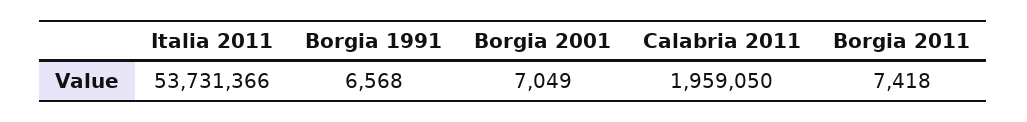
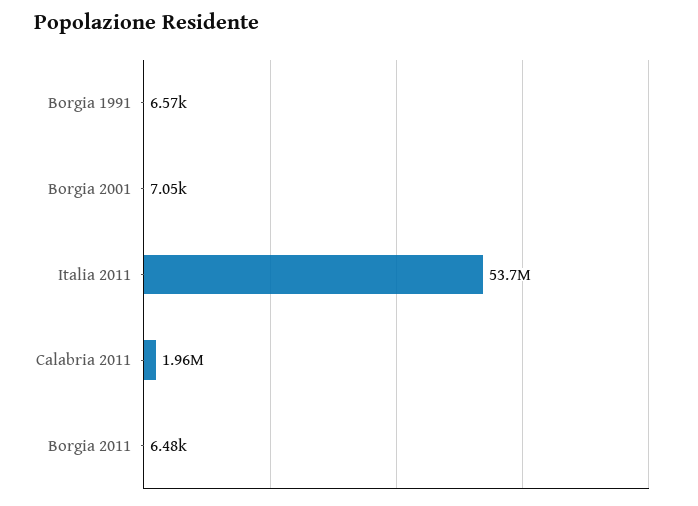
  {
    "Italia 2011": 53731366,
    "Borgia 1991": 6568,
    "Borgia 2001": 7049,
    "Calabria 2011": 1959050,
-   "Borgia 2011": 7418
+   "Borgia 2011": 6480
  }

